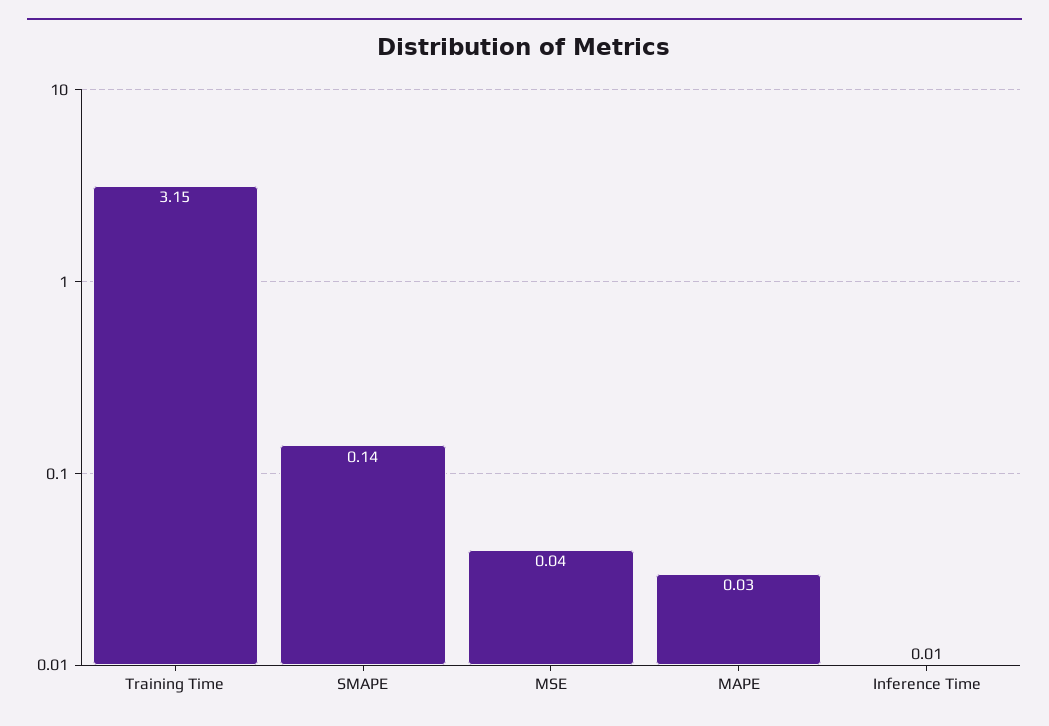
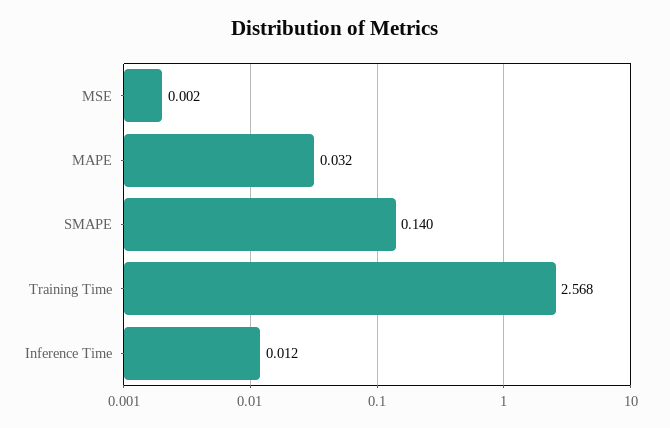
  {
-   "Training Time": 3.15,
+   "Training Time": 2.568,
    "SMAPE": 0.14,
-   "MSE": 0.04,
+   "MSE": 0.002,
    "MAPE": 0.032,
    "Inference Time": 0.012
  }

